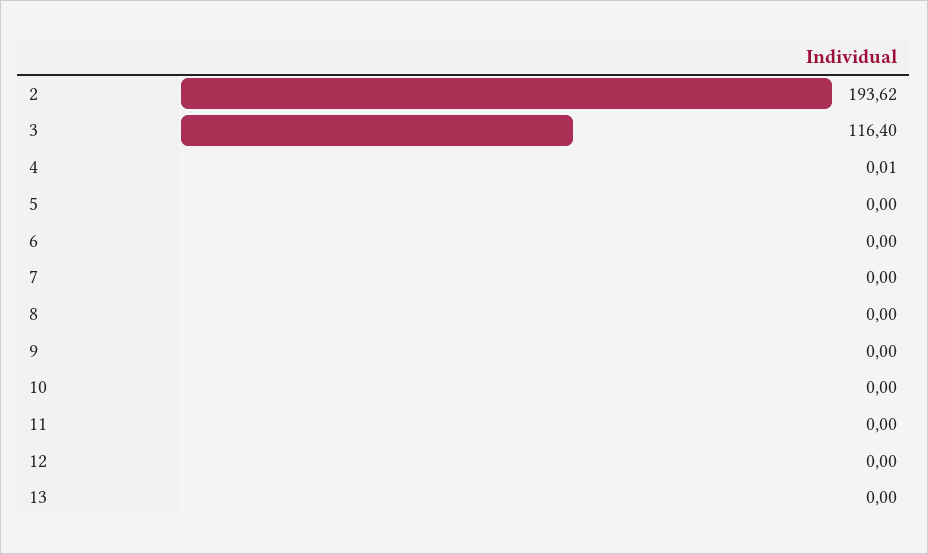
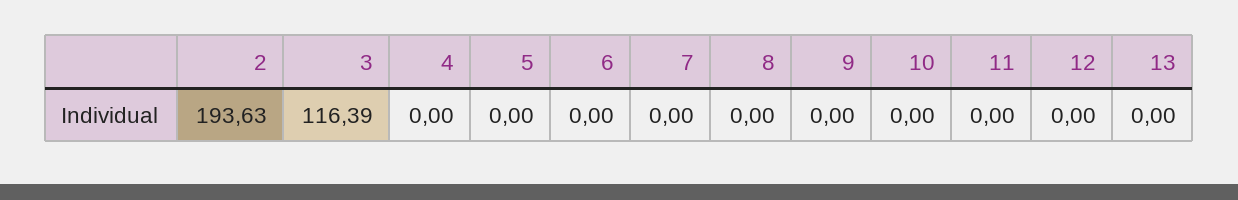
  {
-   "2": 193.62,
+   "2": 193.63,
-   "3": 116.4,
+   "3": 116.39,
-   "4": 0.01,
+   "4": 0,
    "5": 0,
    "6": 0,
    "7": 0,
    "8": 0,
    "9": 0,
    "10": 0,
    "11": 0,
    "12": 0,
    "13": 0
  }

